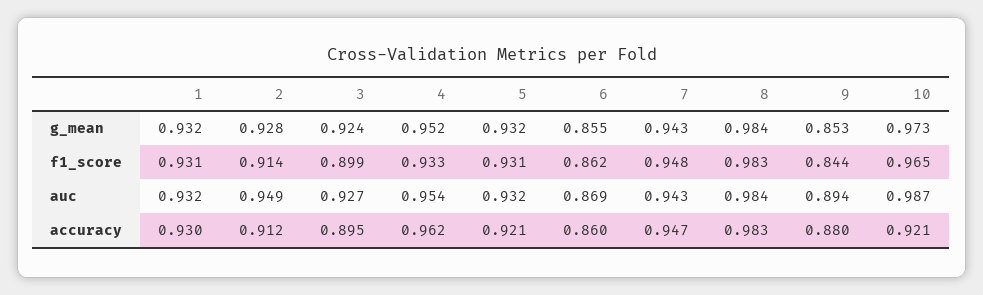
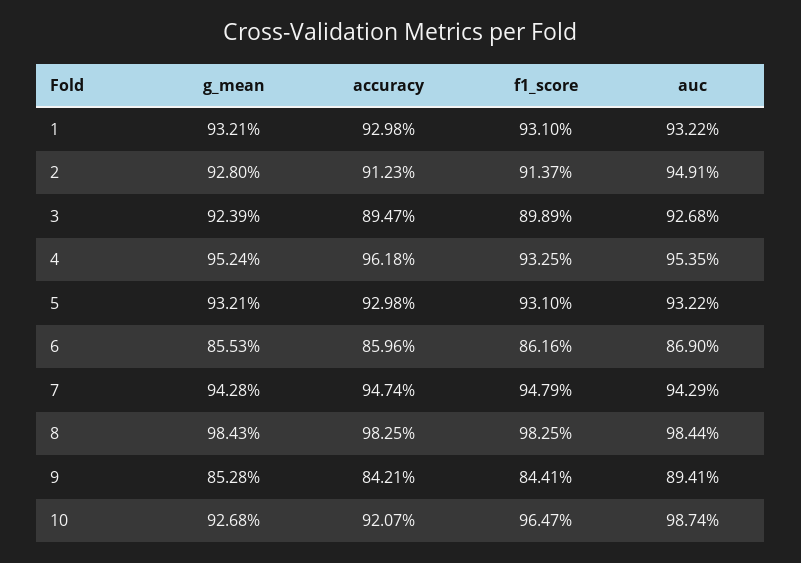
  {
    "1": {
      "g_mean": 0.9321,
      "f1_score": 0.931,
      "auc": 0.9322,
      "accuracy": 0.9298
    },
    "2": {
      "g_mean": 0.928,
      "f1_score": 0.9137,
      "auc": 0.9491,
      "accuracy": 0.9123
    },
    "3": {
      "g_mean": 0.9239,
      "f1_score": 0.8989,
      "auc": 0.9268,
      "accuracy": 0.8947
    },
    "4": {
      "g_mean": 0.9524,
      "f1_score": 0.9325,
      "auc": 0.9535,
      "accuracy": 0.9618
    },
    "5": {
      "g_mean": 0.9321,
      "f1_score": 0.931,
      "auc": 0.9322,
-     "accuracy": 0.921
+     "accuracy": 0.9298
    },
    "6": {
      "g_mean": 0.8553,
      "f1_score": 0.8616,
      "auc": 0.869,
      "accuracy": 0.8596
    },
    "7": {
      "g_mean": 0.9428,
      "f1_score": 0.9479,
      "auc": 0.9429,
      "accuracy": 0.9474
    },
    "8": {
      "g_mean": 0.9843,
      "f1_score": 0.9825,
      "auc": 0.9844,
      "accuracy": 0.9825
    },
    "9": {
      "g_mean": 0.8528,
      "f1_score": 0.8441,
      "auc": 0.8941,
-     "accuracy": 0.88
+     "accuracy": 0.8421
    },
    "10": {
-     "g_mean": 0.973,
+     "g_mean": 0.9268,
      "f1_score": 0.9647,
      "auc": 0.9874,
      "accuracy": 0.9207
    }
  }

